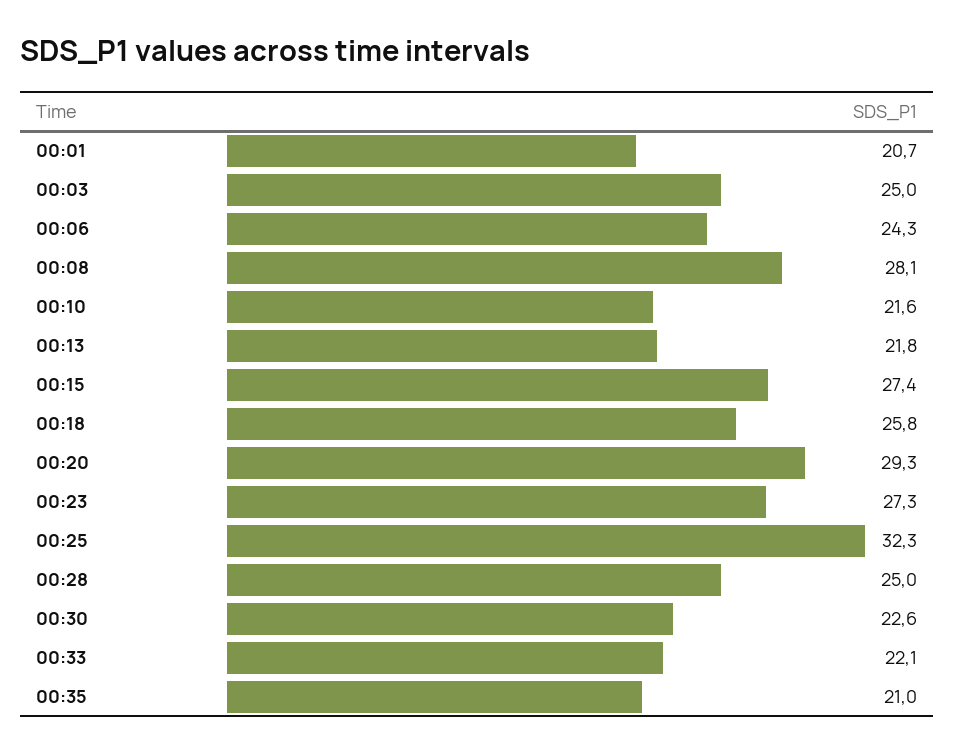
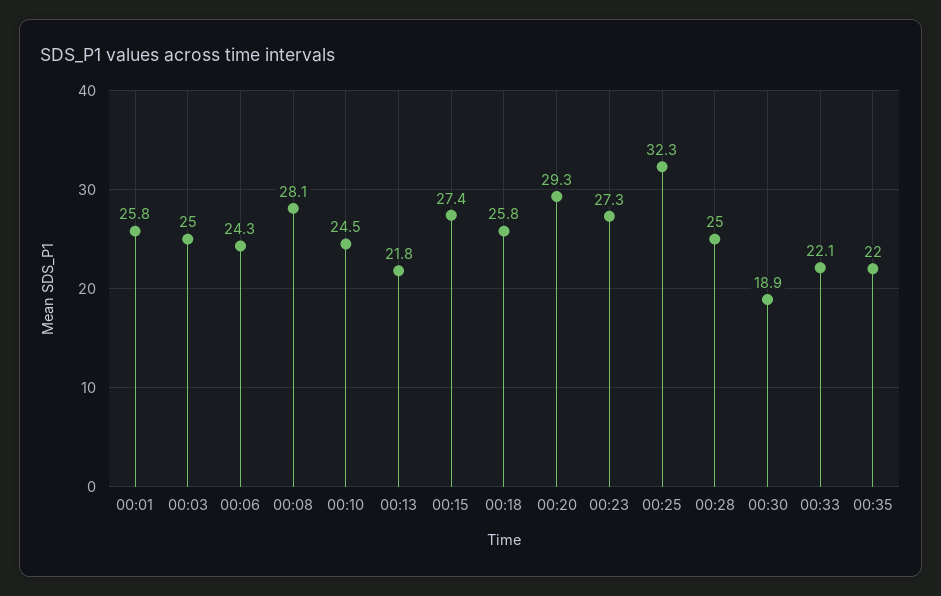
  {
-   "00:01": 20.7,
+   "00:01": 25.8,
    "00:03": 25,
    "00:06": 24.3,
    "00:08": 28.1,
-   "00:10": 21.6,
+   "00:10": 24.5,
    "00:13": 21.8,
    "00:15": 27.4,
    "00:18": 25.8,
    "00:20": 29.3,
    "00:23": 27.3,
    "00:25": 32.3,
    "00:28": 25,
-   "00:30": 22.6,
+   "00:30": 18.9,
    "00:33": 22.1,
-   "00:35": 21
+   "00:35": 22
  }

